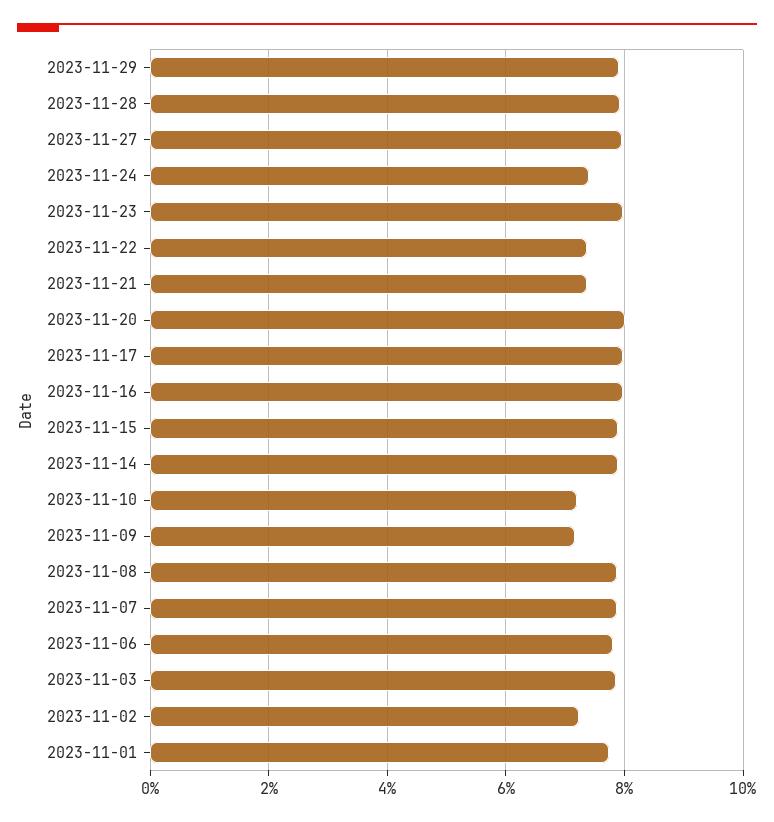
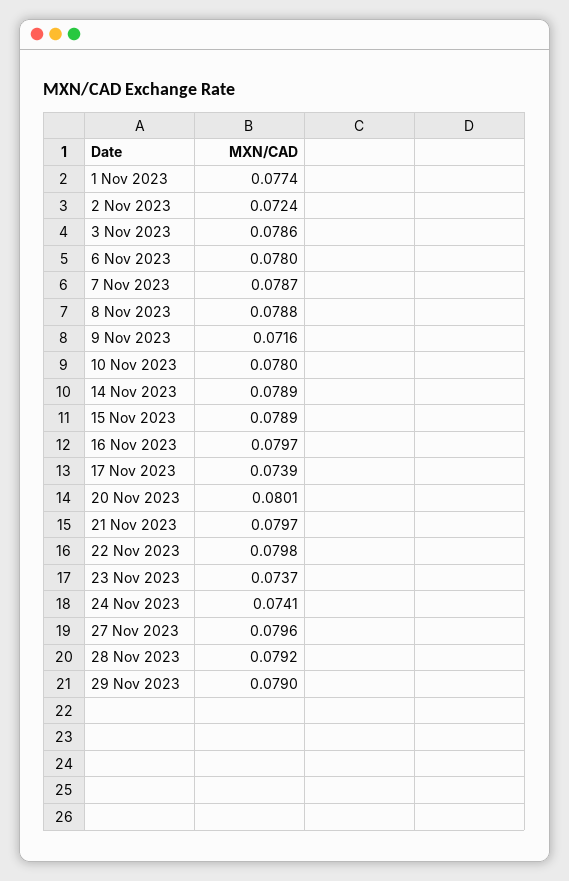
  {
    "2023-11-29": 0.079,
    "2023-11-28": 0.0792,
    "2023-11-27": 0.0796,
    "2023-11-24": 0.0741,
-   "2023-11-23": 0.08,
+   "2023-11-23": 0.0737,
-   "2023-11-22": 0.074,
+   "2023-11-22": 0.0798,
-   "2023-11-21": 0.074,
+   "2023-11-21": 0.0797,
    "2023-11-20": 0.0801,
-   "2023-11-17": 0.08,
+   "2023-11-17": 0.0739,
    "2023-11-16": 0.0797,
    "2023-11-15": 0.0789,
    "2023-11-14": 0.0789,
-   "2023-11-10": 0.072,
+   "2023-11-10": 0.078,
    "2023-11-09": 0.0716,
    "2023-11-08": 0.0788,
    "2023-11-07": 0.0787,
    "2023-11-06": 0.078,
    "2023-11-03": 0.0786,
    "2023-11-02": 0.0724,
    "2023-11-01": 0.0774
  }

